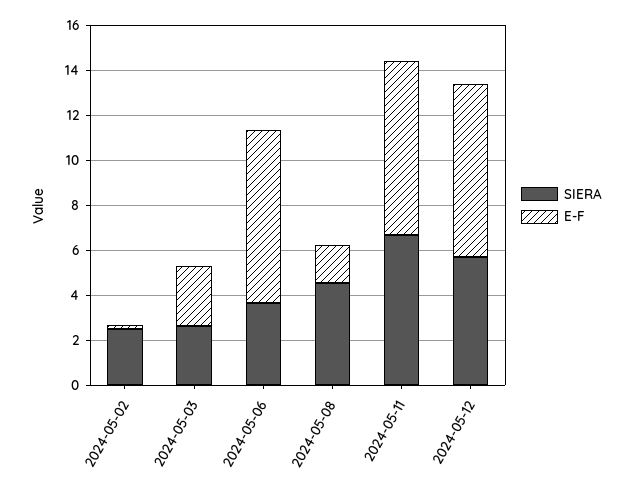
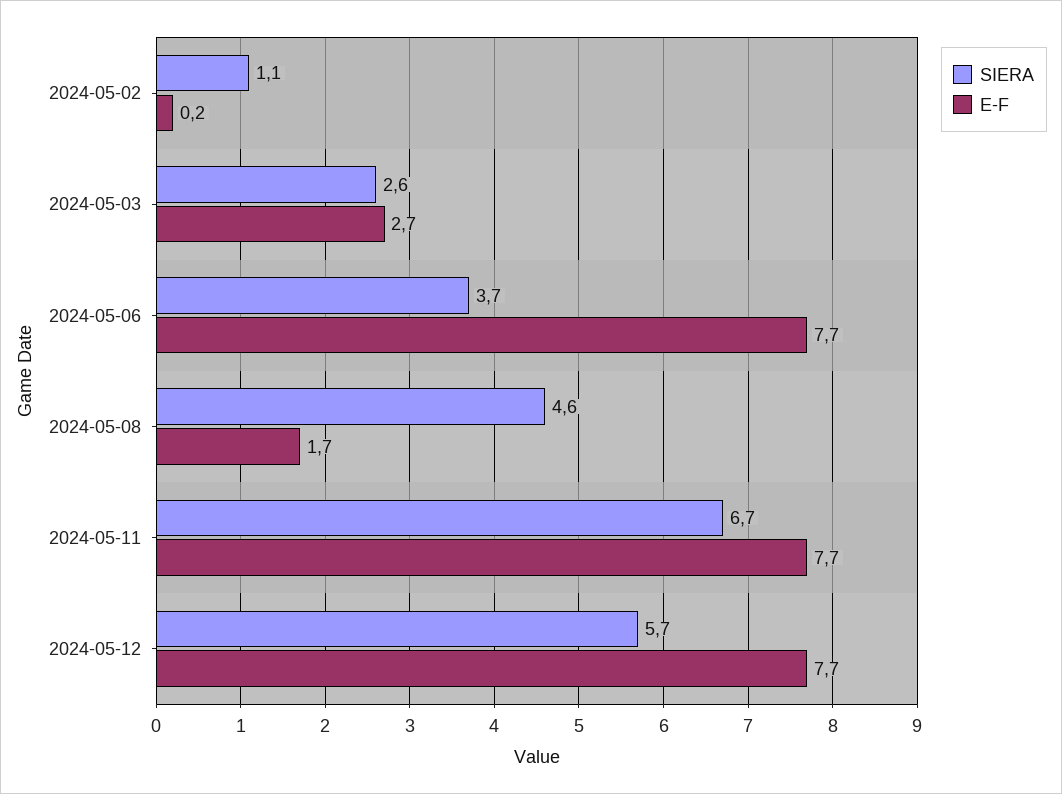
  {
    "SIERA": {
-     "2024-05-02": 2.5,
+     "2024-05-02": 1.1,
      "2024-05-03": 2.6,
      "2024-05-06": 3.7,
      "2024-05-08": 4.6,
      "2024-05-11": 6.7,
      "2024-05-12": 5.7
    },
    "E-F": {
      "2024-05-02": 0.2,
      "2024-05-03": 2.7,
      "2024-05-06": 7.7,
      "2024-05-08": 1.7,
      "2024-05-11": 7.7,
      "2024-05-12": 7.7
    }
  }

